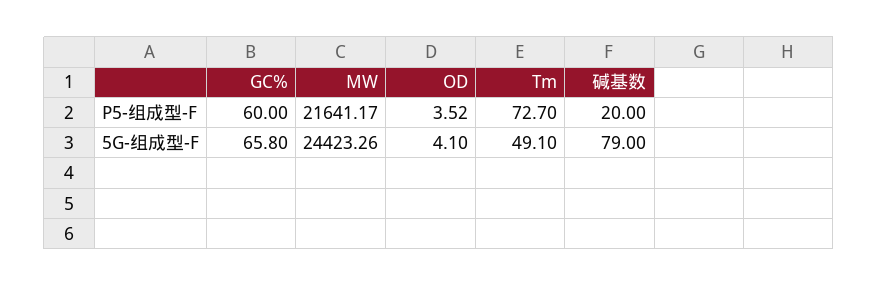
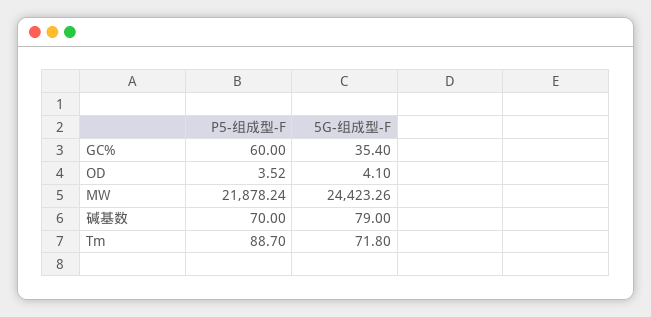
  {
    "GC%": {
      "P5-组成型-F": 60,
-     "5G-组成型-F": 65.8
+     "5G-组成型-F": 35.4
    },
    "MW": {
-     "P5-组成型-F": 21641.17,
+     "P5-组成型-F": 21878.24,
      "5G-组成型-F": 24423.26
    },
    "OD": {
      "P5-组成型-F": 3.52,
      "5G-组成型-F": 4.1
    },
    "Tm": {
-     "P5-组成型-F": 72.7,
+     "P5-组成型-F": 88.7,
-     "5G-组成型-F": 49.1
+     "5G-组成型-F": 71.8
    },
    "碱基数": {
-     "P5-组成型-F": 20,
+     "P5-组成型-F": 70,
      "5G-组成型-F": 79
    }
  }

